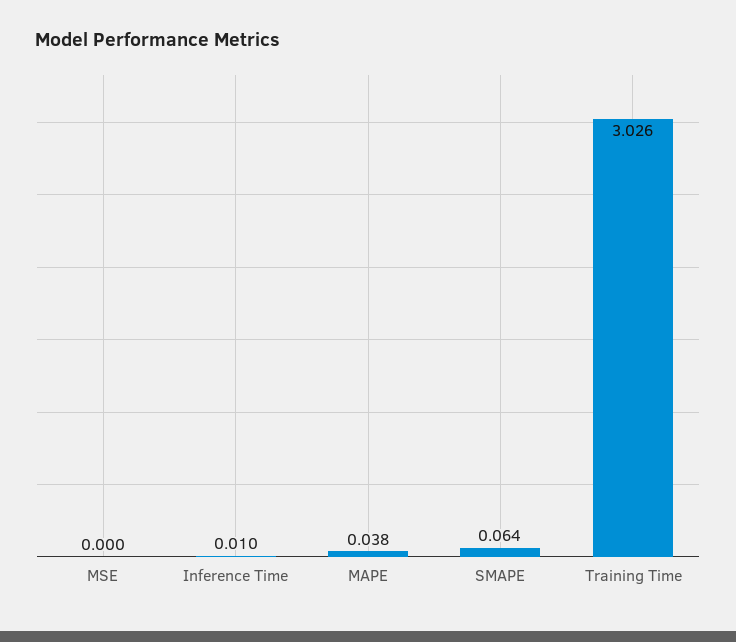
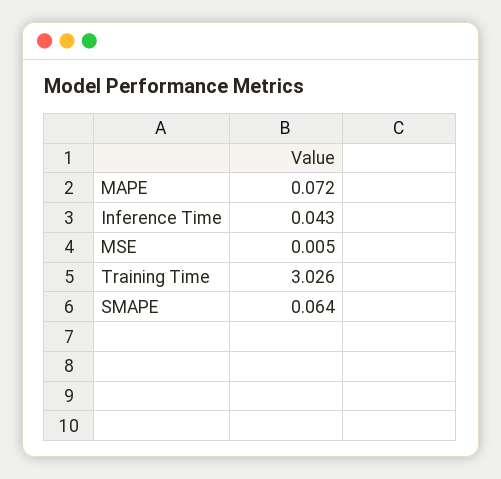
  {
-   "MSE": 0,
+   "MSE": 0.005,
-   "Inference Time": 0.01,
+   "Inference Time": 0.043,
-   "MAPE": 0.038,
+   "MAPE": 0.072,
    "SMAPE": 0.064,
    "Training Time": 3.026
  }

